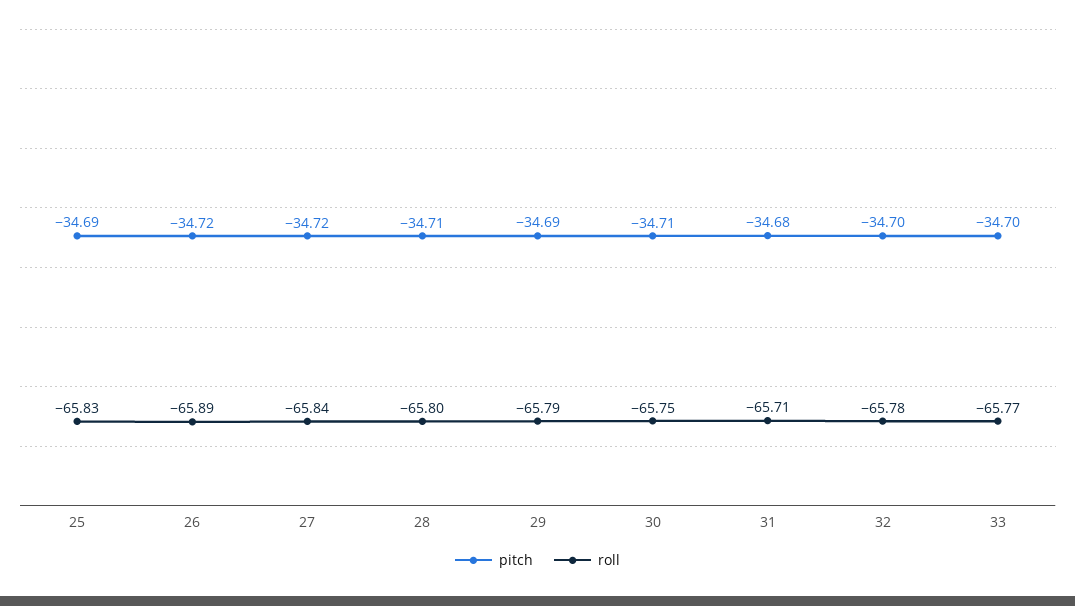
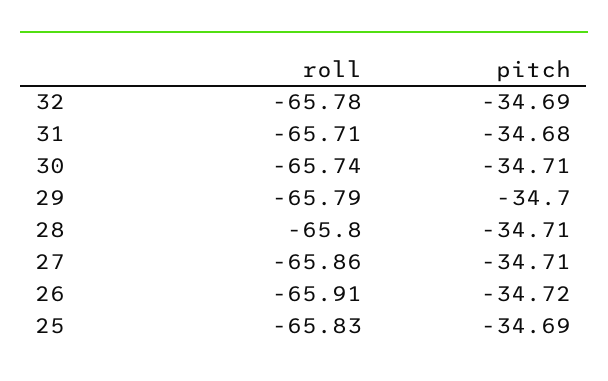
  {
    "pitch": {
      "25": -34.69,
      "26": -34.72,
-     "27": -34.72,
+     "27": -34.71,
      "28": -34.71,
-     "29": -34.69,
+     "29": -34.7,
      "30": -34.71,
      "31": -34.68,
-     "32": -34.7,
+     "32": -34.69
-     "33": -34.7
    },
    "roll": {
      "25": -65.83,
-     "26": -65.89,
+     "26": -65.91,
-     "27": -65.84,
+     "27": -65.86,
      "28": -65.8,
      "29": -65.79,
-     "30": -65.75,
+     "30": -65.74,
      "31": -65.71,
-     "32": -65.78,
+     "32": -65.78
-     "33": -65.77
    }
  }

